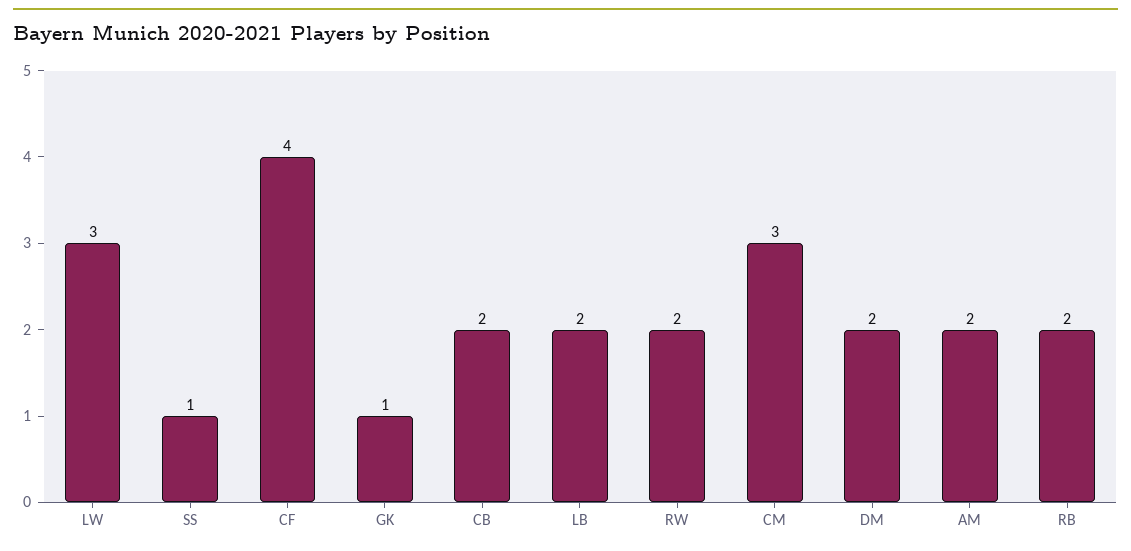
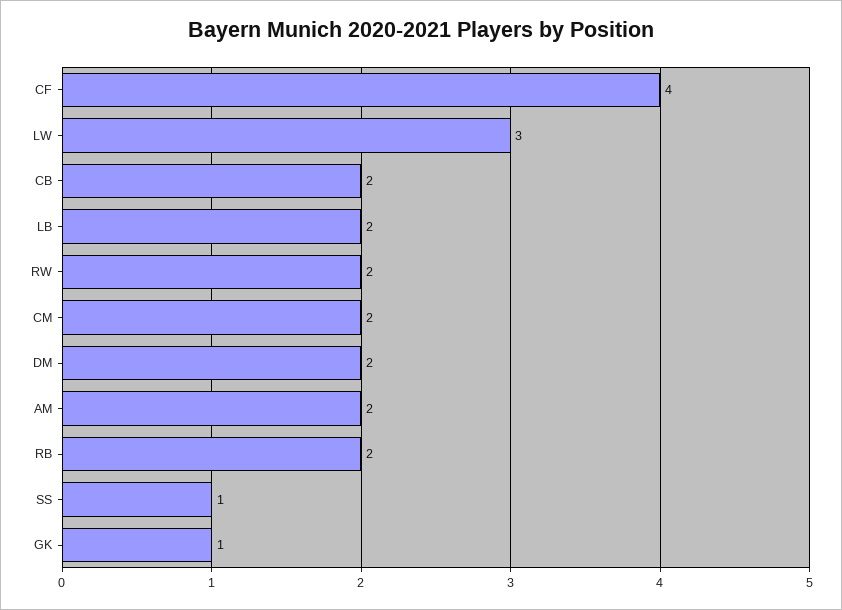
  {
    "LW": 3,
    "SS": 1,
    "CF": 4,
    "GK": 1,
    "CB": 2,
    "LB": 2,
    "RW": 2,
-   "CM": 3,
+   "CM": 2,
    "DM": 2,
    "AM": 2,
    "RB": 2
  }

